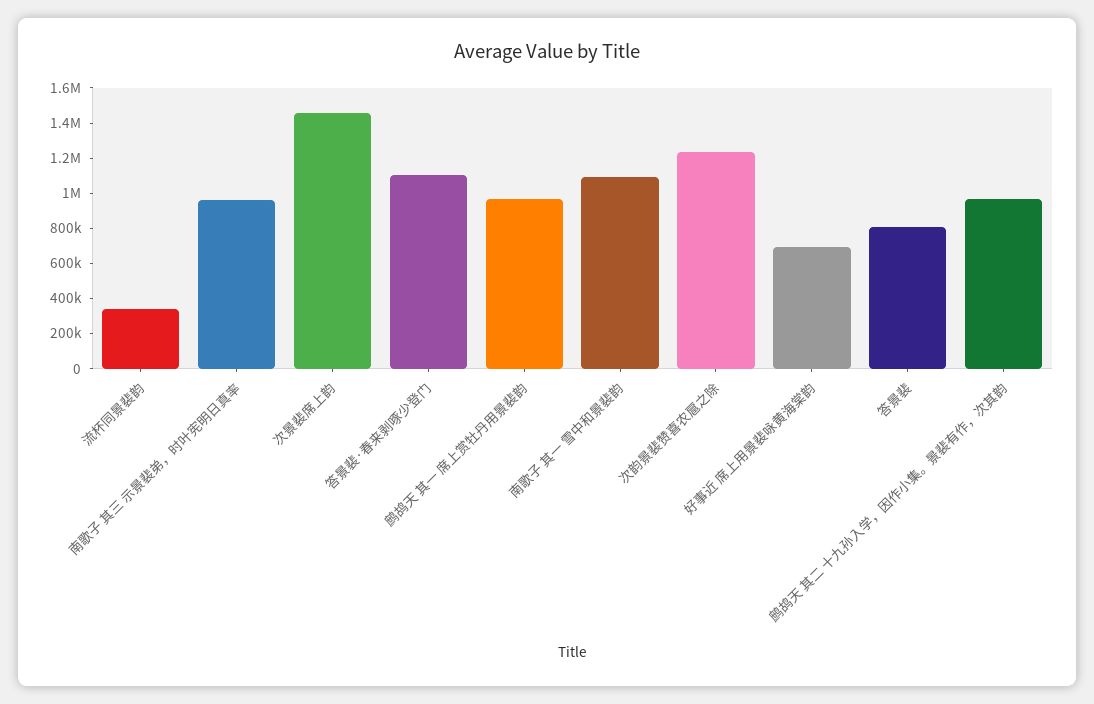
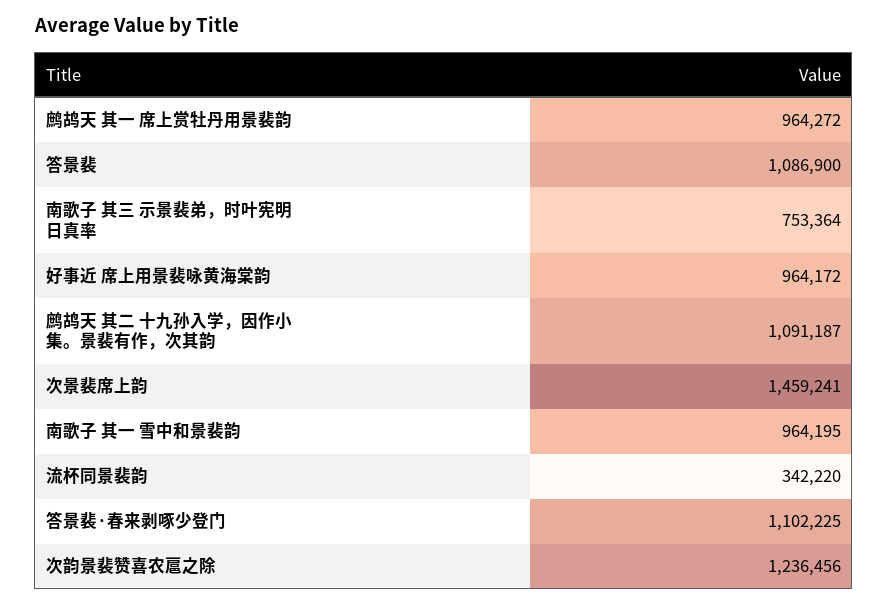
  {
    "流杯同景裴韵": 342220,
-   "南歌子 其三 示景裴弟，时叶宪明日真率": 950000,
+   "南歌子 其三 示景裴弟，时叶宪明日真率": 753364,
    "次景裴席上韵": 1459241,
    "答景裴·春来剥啄少登门": 1102225,
    "鹧鸪天 其一 席上赏牡丹用景裴韵": 964272,
-   "南歌子 其一 雪中和景裴韵": 1100000,
+   "南歌子 其一 雪中和景裴韵": 964195,
    "次韵景裴赞喜农扈之除": 1236456,
-   "好事近 席上用景裴咏黄海棠韵": 700000,
+   "好事近 席上用景裴咏黄海棠韵": 964172,
-   "答景裴": 800000,
+   "答景裴": 1086900,
-   "鹧鸪天 其二 十九孙入学，因作小集。景裴有作，次其韵": 950000
+   "鹧鸪天 其二 十九孙入学，因作小集。景裴有作，次其韵": 1091187
  }

